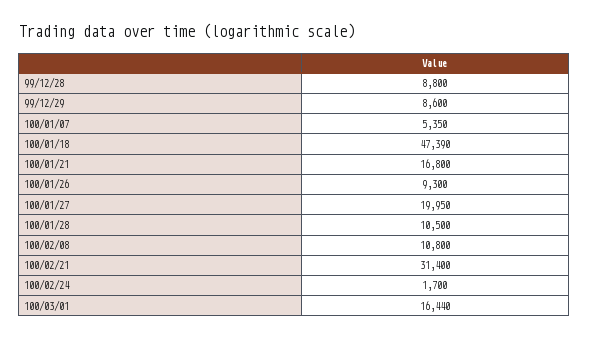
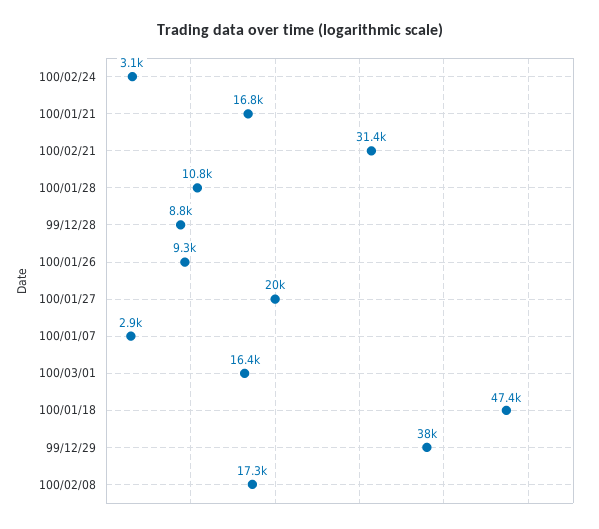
  {
    "99/12/28": 8800,
-   "99/12/29": 8600,
+   "99/12/29": 38000,
-   "100/01/07": 5350,
+   "100/01/07": 2900,
    "100/01/18": 47390,
    "100/01/21": 16800,
    "100/01/26": 9300,
    "100/01/27": 19950,
-   "100/01/28": 10500,
+   "100/01/28": 10800,
-   "100/02/08": 10800,
+   "100/02/08": 17300,
    "100/02/21": 31400,
-   "100/02/24": 1700,
+   "100/02/24": 3100,
    "100/03/01": 16440
  }

